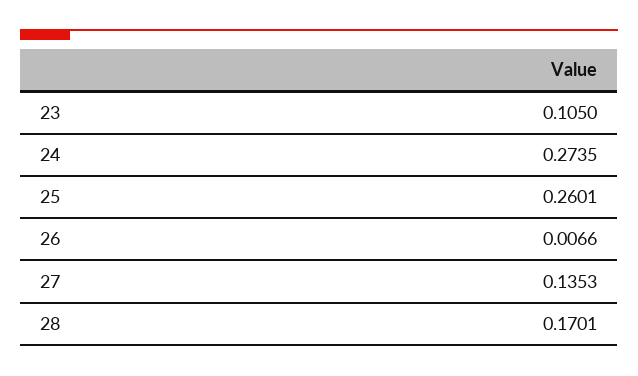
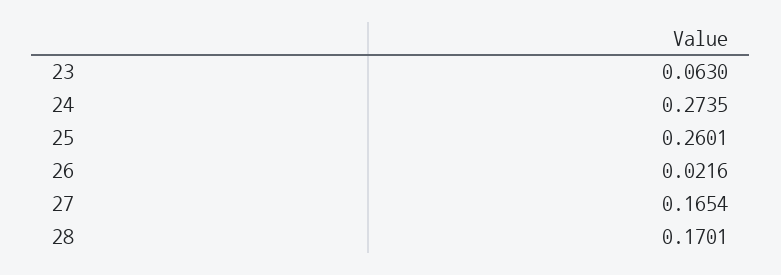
  {
-   "23": 0.105,
+   "23": 0.063,
    "24": 0.2735,
    "25": 0.2601,
-   "26": 0.0066,
+   "26": 0.0216,
-   "27": 0.1353,
+   "27": 0.1654,
    "28": 0.1701
  }

